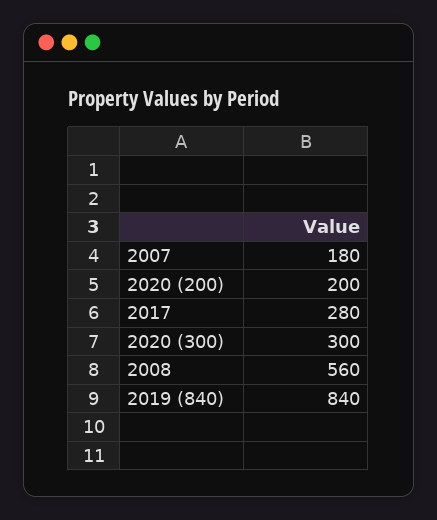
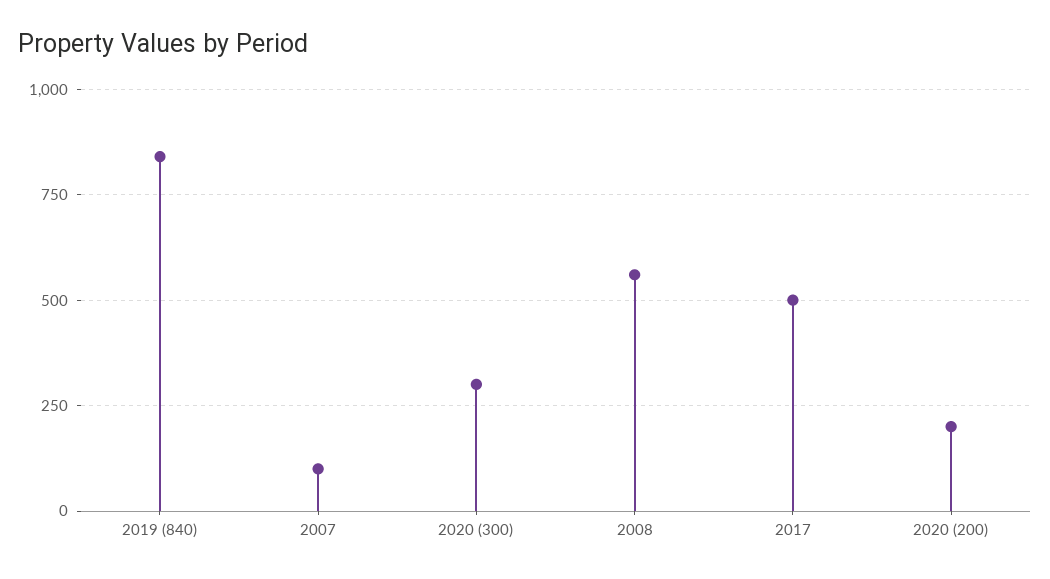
  {
-   "2007": 180,
+   "2007": 100,
    "2020 (200)": 200,
-   "2017": 280,
+   "2017": 500,
    "2020 (300)": 300,
    "2008": 560,
    "2019 (840)": 840
  }

